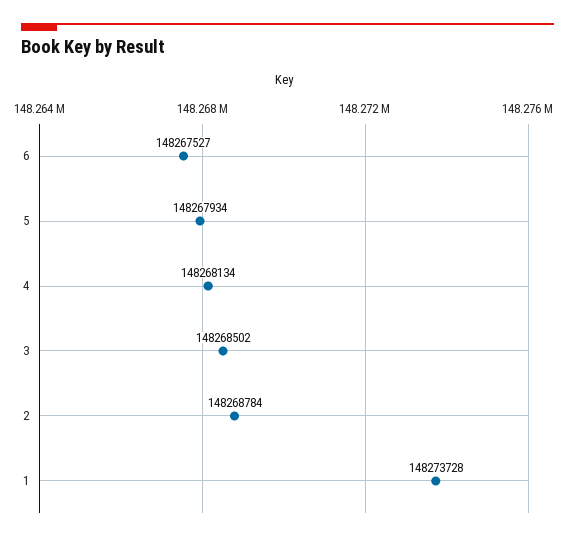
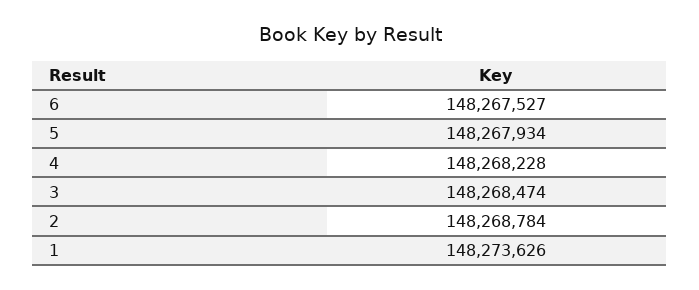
  {
    "6": 148267527,
    "5": 148267934,
-   "4": 148268134,
+   "4": 148268228,
-   "3": 148268502,
+   "3": 148268474,
    "2": 148268784,
-   "1": 148273728
+   "1": 148273626
  }

